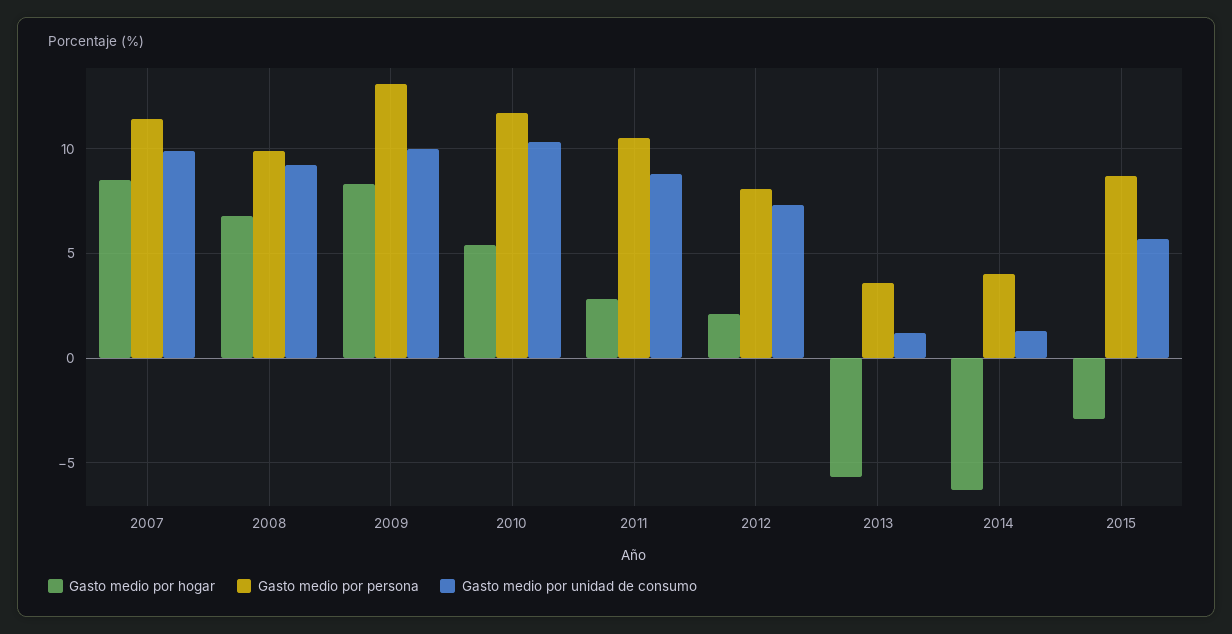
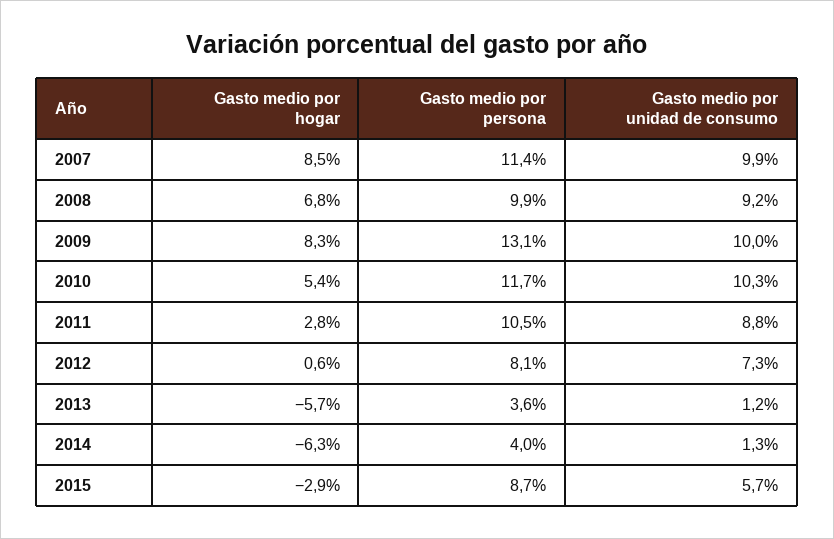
  {
    "Gasto medio por hogar": {
      "2007": 8.5,
      "2008": 6.8,
      "2009": 8.3,
      "2010": 5.4,
      "2011": 2.8,
-     "2012": 2,
+     "2012": 0.6,
      "2013": -5.7,
      "2014": -6.3,
      "2015": -2.9
    },
    "Gasto medio por persona": {
      "2007": 11.4,
      "2008": 9.9,
      "2009": 13.1,
      "2010": 11.7,
      "2011": 10.5,
      "2012": 8.1,
      "2013": 3.6,
      "2014": 4,
      "2015": 8.7
    },
    "Gasto medio por unidad de consumo": {
      "2007": 9.9,
      "2008": 9.2,
      "2009": 10,
      "2010": 10.3,
      "2011": 8.8,
      "2012": 7.3,
      "2013": 1.2,
      "2014": 1.3,
      "2015": 5.7
    }
  }

